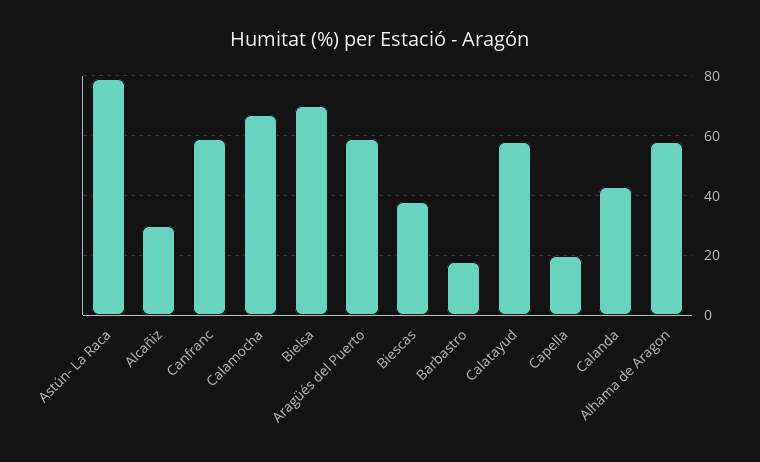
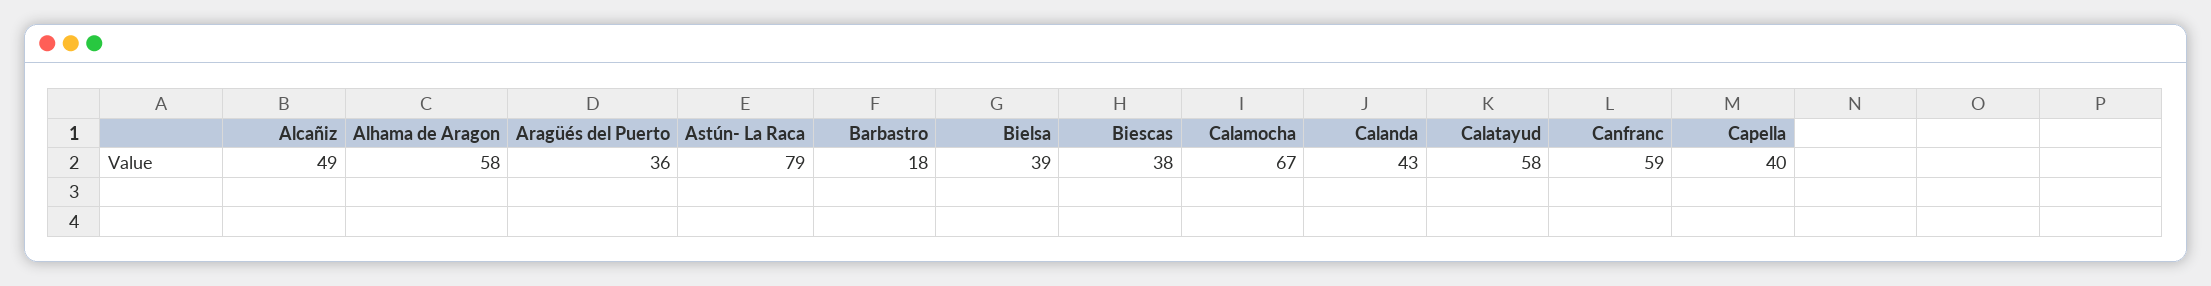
  {
    "Astún- La Raca": 79,
-   "Alcañiz": 30,
+   "Alcañiz": 49,
    "Canfranc": 59,
    "Calamocha": 67,
-   "Bielsa": 70,
+   "Bielsa": 39,
-   "Aragüés del Puerto": 60,
+   "Aragüés del Puerto": 36,
    "Biescas": 38,
    "Barbastro": 18,
    "Calatayud": 58,
-   "Capella": 20,
+   "Capella": 40,
    "Calanda": 43,
    "Alhama de Aragon": 58
  }

